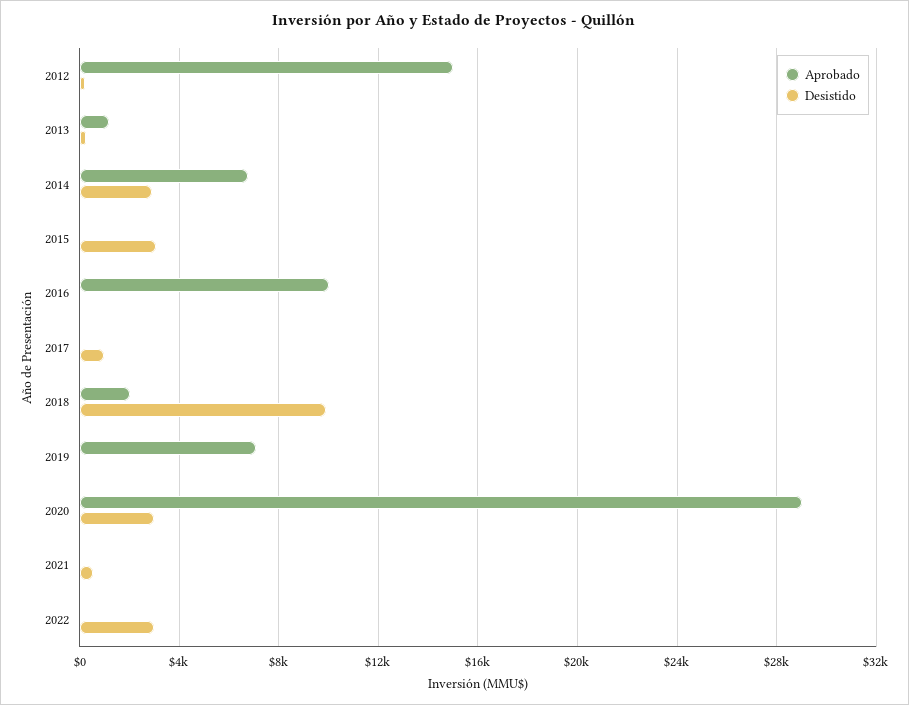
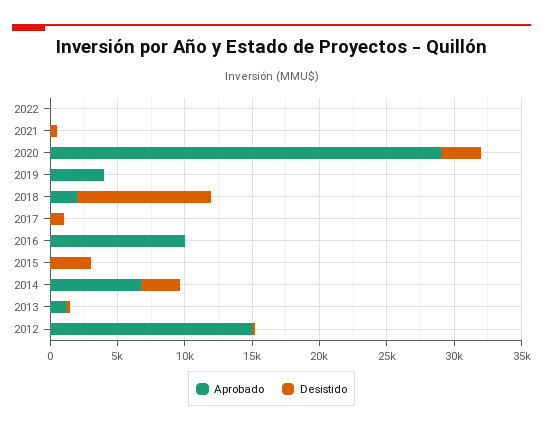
  {
    "Aprobado": {
      "2012": 15000,
      "2013": 1000,
      "2014": 7000,
      "2015": 0,
      "2016": 10000,
      "2017": 0,
      "2018": 2000,
-     "2019": 7000,
+     "2019": 4000,
      "2020": 29000,
      "2021": 0,
      "2022": 0
    },
    "Desistido": {
      "2012": 0,
      "2013": 500,
      "2014": 3000,
      "2015": 3000,
      "2016": 0,
      "2017": 1000,
      "2018": 10000,
      "2019": 0,
      "2020": 3000,
      "2021": 500,
-     "2022": 3000
+     "2022": 0
    }
  }

